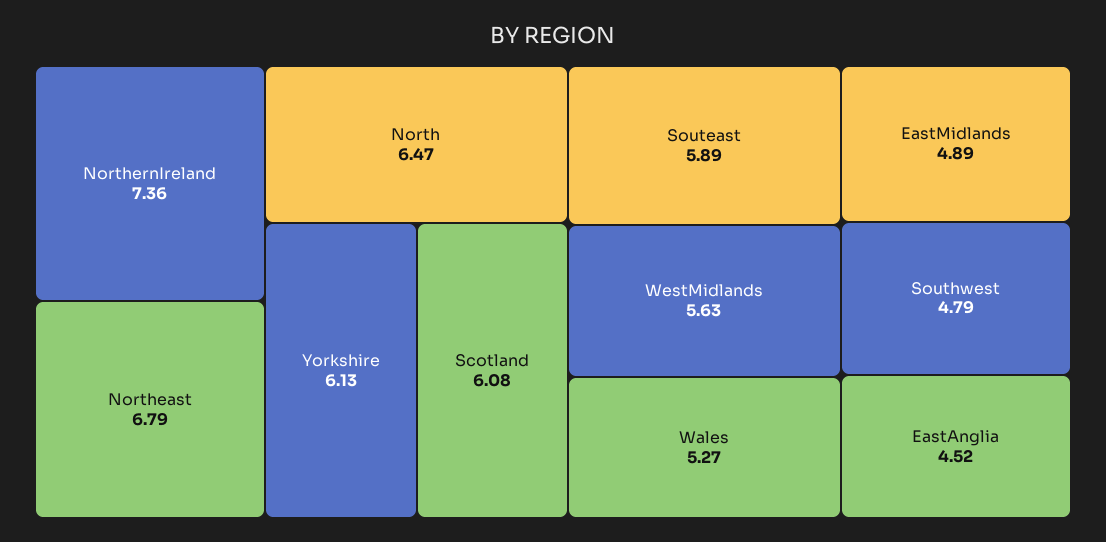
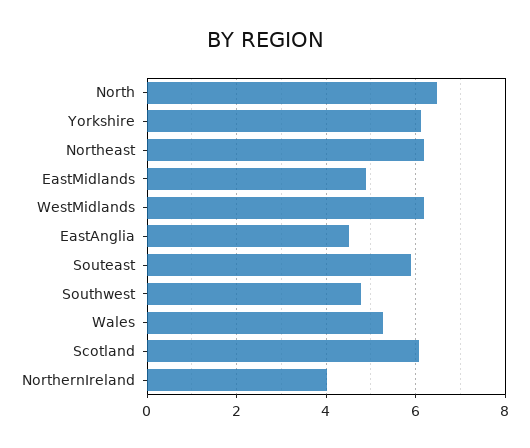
  {
-   "NorthernIreland": 7.36,
+   "NorthernIreland": 4,
-   "Northeast": 6.79,
+   "Northeast": 6.2,
    "North": 6.47,
    "Yorkshire": 6.13,
    "Scotland": 6.08,
    "Souteast": 5.89,
-   "WestMidlands": 5.63,
+   "WestMidlands": 6.2,
    "Wales": 5.27,
    "EastMidlands": 4.89,
    "Southwest": 4.79,
    "EastAnglia": 4.52
  }

